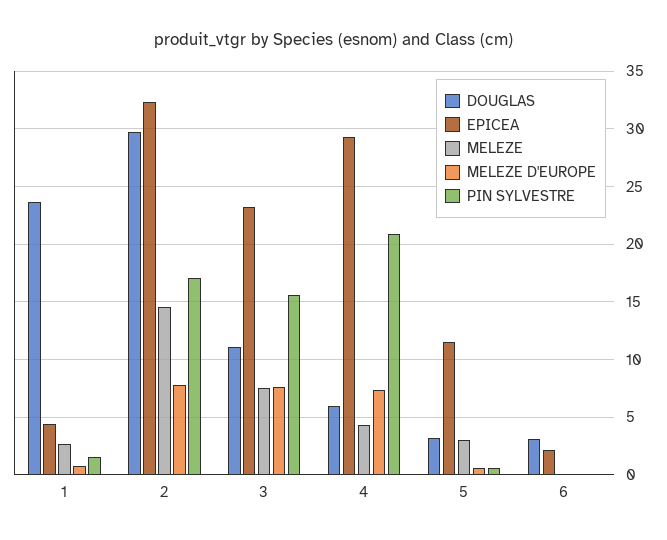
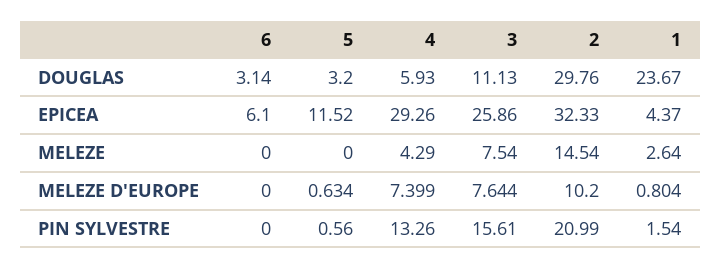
  {
    "DOUGLAS": {
      "1": 23.67,
      "2": 29.76,
      "3": 11.13,
      "4": 5.93,
      "5": 3.2,
      "6": 3.14
    },
    "EPICEA": {
      "1": 4.37,
      "2": 32.33,
-     "3": 23,
+     "3": 25.86,
      "4": 29.26,
      "5": 11.52,
-     "6": 2
+     "6": 6.1
    },
    "MELEZE": {
      "1": 2.64,
      "2": 14.54,
      "3": 7.54,
      "4": 4.29,
-     "5": 3,
+     "5": 0,
      "6": 0
    },
    "MELEZE D'EUROPE": {
      "1": 0.804,
-     "2": 8,
+     "2": 10.2,
      "3": 7.644,
      "4": 7.399,
      "5": 0.634,
      "6": 0
    },
    "PIN SYLVESTRE": {
      "1": 1.54,
-     "2": 17,
+     "2": 20.99,
      "3": 15.61,
-     "4": 21,
+     "4": 13.26,
      "5": 0.56,
      "6": 0
    }
  }

